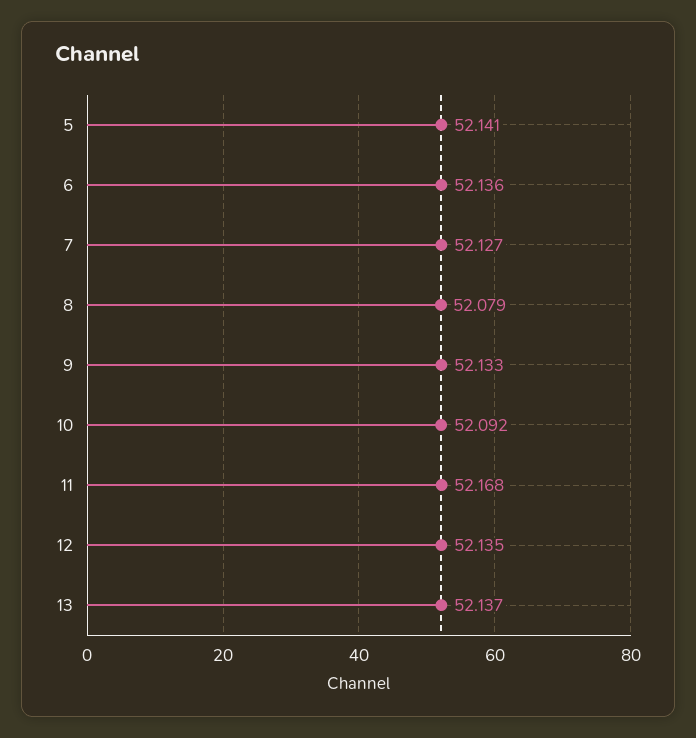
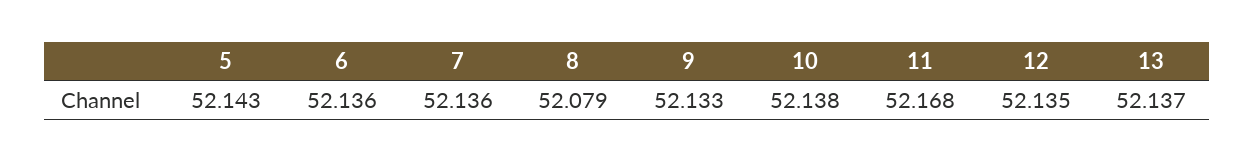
  {
-   "5": 52.141,
+   "5": 52.143,
    "6": 52.136,
-   "7": 52.127,
+   "7": 52.136,
    "8": 52.079,
    "9": 52.133,
-   "10": 52.092,
+   "10": 52.138,
    "11": 52.168,
    "12": 52.135,
    "13": 52.137
  }

